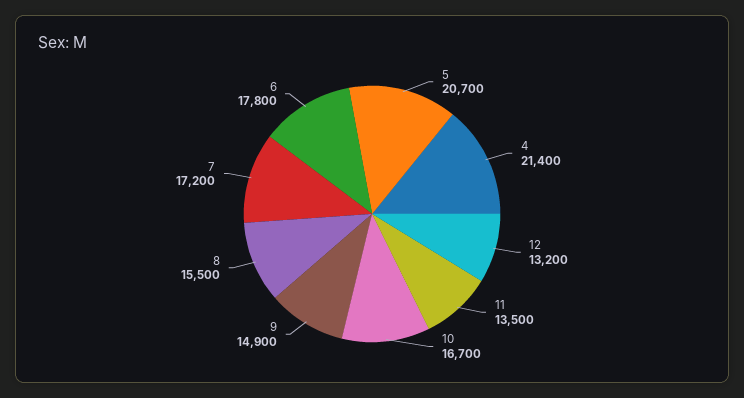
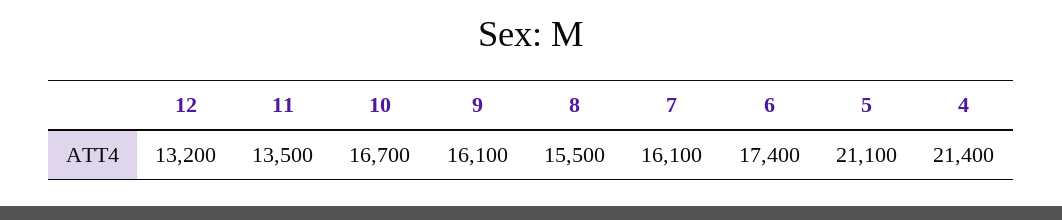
  {
-   "5": 20700,
+   "5": 21100,
    "4": 21400,
    "12": 13200,
    "11": 13500,
    "10": 16700,
-   "9": 14900,
+   "9": 16100,
    "8": 15500,
-   "7": 17200,
+   "7": 16100,
-   "6": 17800
+   "6": 17400
  }

